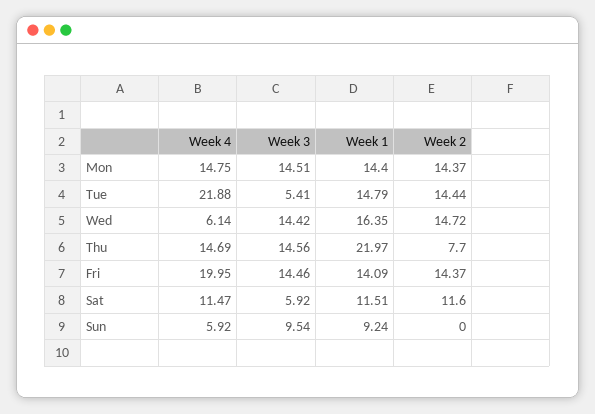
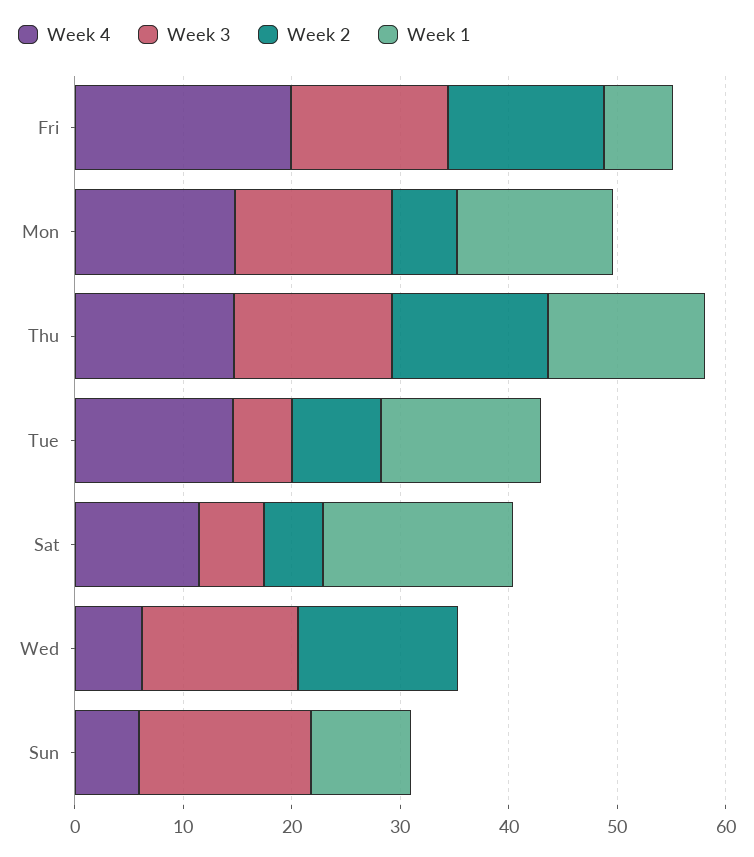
  {
    "Week 4": {
      "Mon": 14.75,
-     "Tue": 21.88,
+     "Tue": 14,
      "Wed": 6.14,
      "Thu": 14.69,
      "Fri": 19.95,
      "Sat": 11.47,
      "Sun": 5.92
    },
    "Week 3": {
      "Mon": 14.51,
      "Tue": 5.41,
      "Wed": 14.42,
      "Thu": 14.56,
      "Fri": 14.46,
      "Sat": 5.92,
-     "Sun": 9.54
+     "Sun": 16
    },
    "Week 1": {
      "Mon": 14.4,
      "Tue": 14.79,
-     "Wed": 16.35,
+     "Wed": 0,
-     "Thu": 21.97,
+     "Thu": 14,
-     "Fri": 14.09,
+     "Fri": 6,
-     "Sat": 11.51,
+     "Sat": 18,
      "Sun": 9.24
    },
    "Week 2": {
-     "Mon": 14.37,
+     "Mon": 6,
-     "Tue": 14.44,
+     "Tue": 8,
      "Wed": 14.72,
-     "Thu": 7.7,
+     "Thu": 14,
      "Fri": 14.37,
-     "Sat": 11.6,
+     "Sat": 6,
      "Sun": 0
    }
  }

